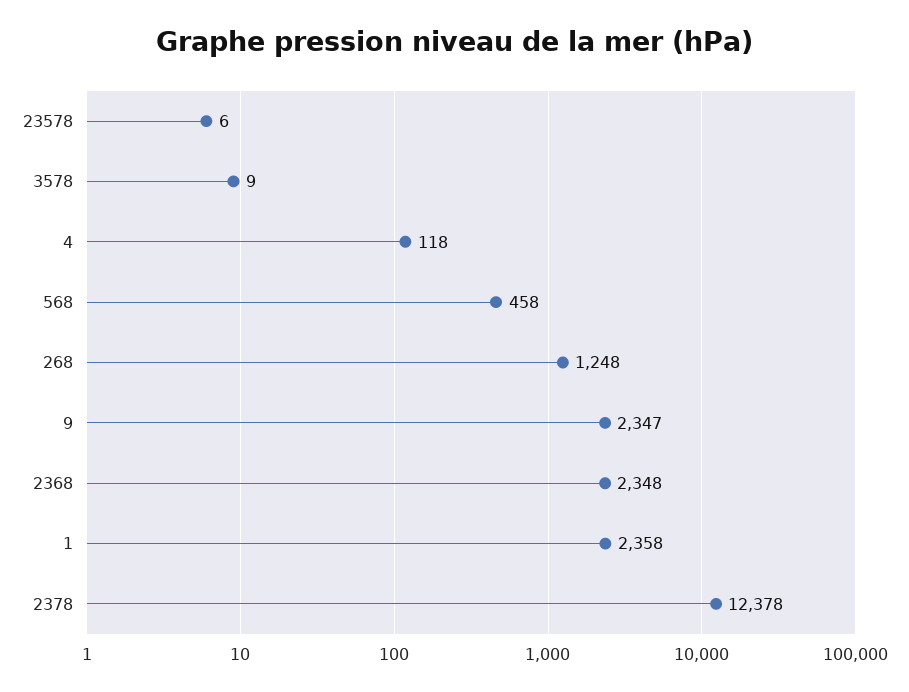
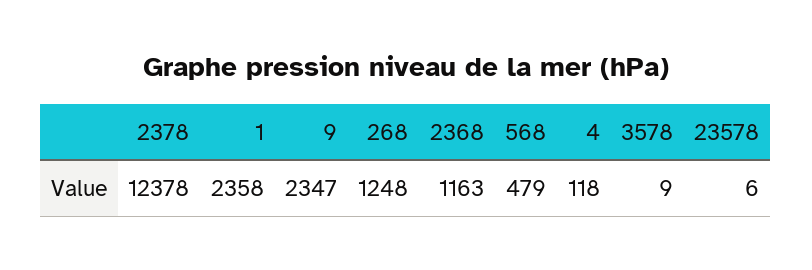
  {
    "23578": 6,
    "3578": 9,
    "4": 118,
-   "568": 458,
+   "568": 479,
    "268": 1248,
    "9": 2347,
-   "2368": 2348,
+   "2368": 1163,
    "1": 2358,
    "2378": 12378
  }

